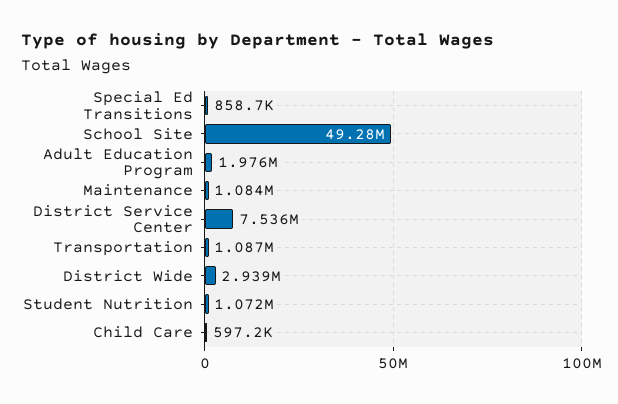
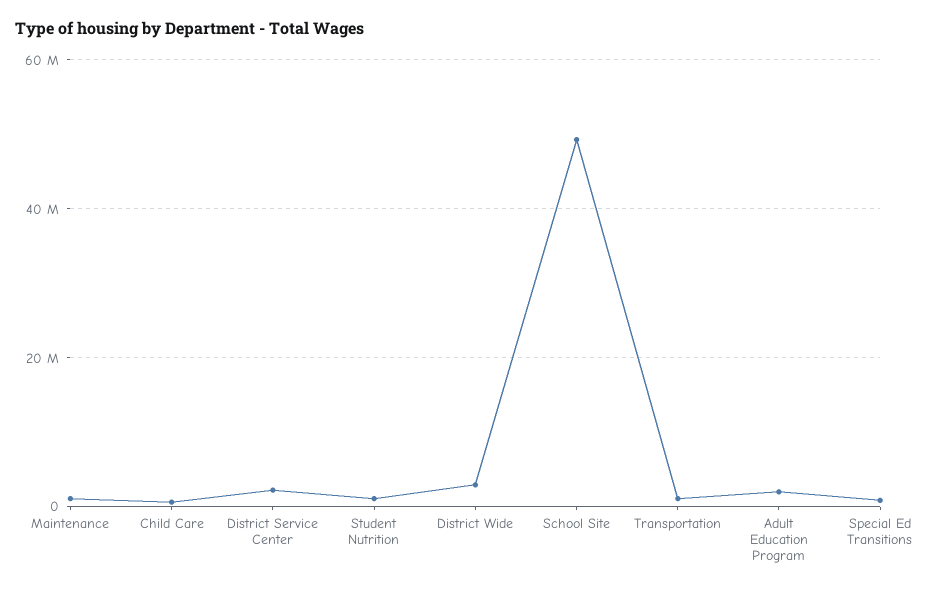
  {
    "Special Ed Transitions": 858700,
    "School Site": 49280000,
    "Adult Education Program": 1976000,
    "Maintenance": 1084000,
-   "District Service Center": 7536000,
+   "District Service Center": 2000000,
    "Transportation": 1087000,
    "District Wide": 2939000,
    "Student Nutrition": 1072000,
    "Child Care": 597200
  }

